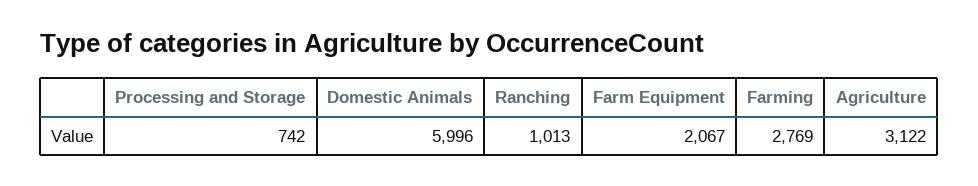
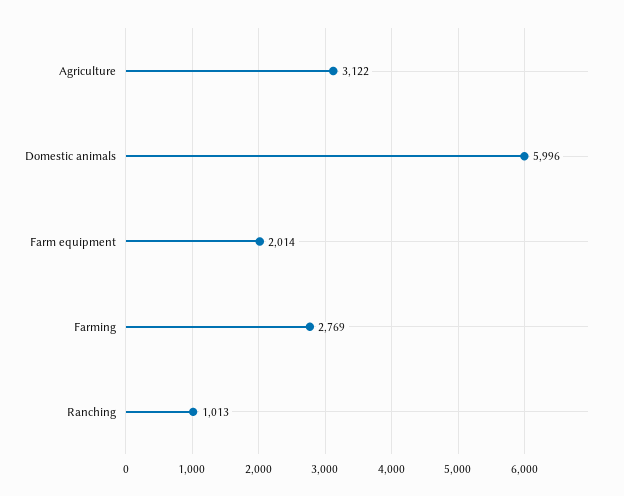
  {
-   "Processing and Storage": 742,
    "Domestic Animals": 5996,
    "Ranching": 1013,
-   "Farm Equipment": 2067,
+   "Farm Equipment": 2014,
    "Farming": 2769,
    "Agriculture": 3122
  }

